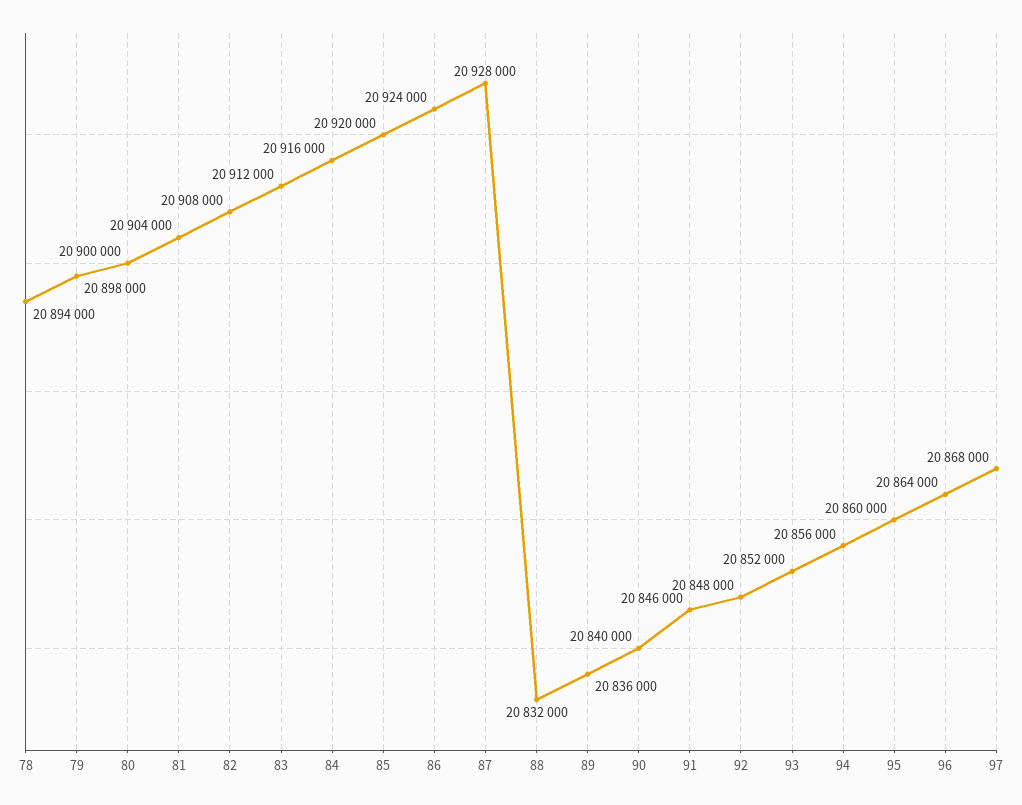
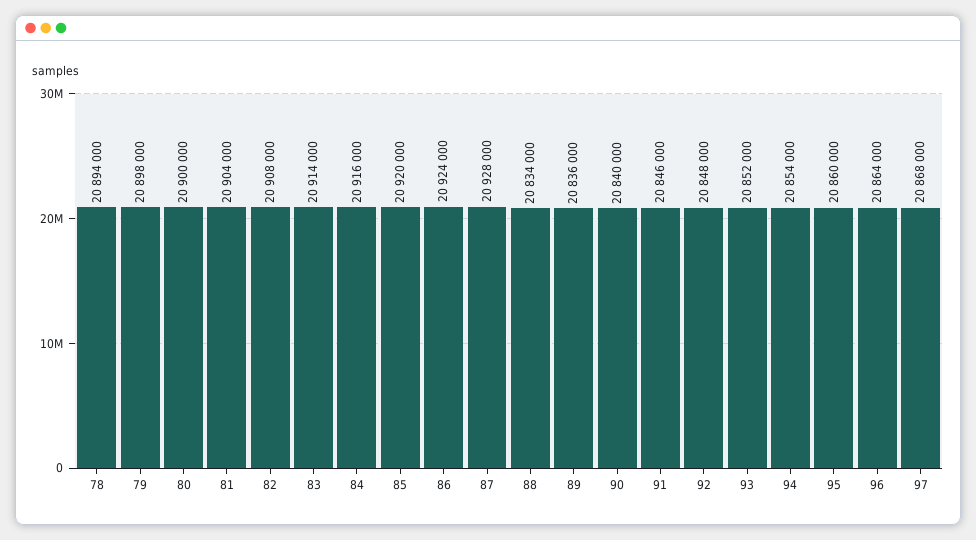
  {
    "78": 20894000,
    "79": 20898000,
    "80": 20900000,
    "81": 20904000,
    "82": 20908000,
-   "83": 20912000,
+   "83": 20914000,
    "84": 20916000,
    "85": 20920000,
    "86": 20924000,
    "87": 20928000,
-   "88": 20832000,
+   "88": 20834000,
    "89": 20836000,
    "90": 20840000,
    "91": 20846000,
    "92": 20848000,
    "93": 20852000,
-   "94": 20856000,
+   "94": 20854000,
    "95": 20860000,
    "96": 20864000,
    "97": 20868000
  }

